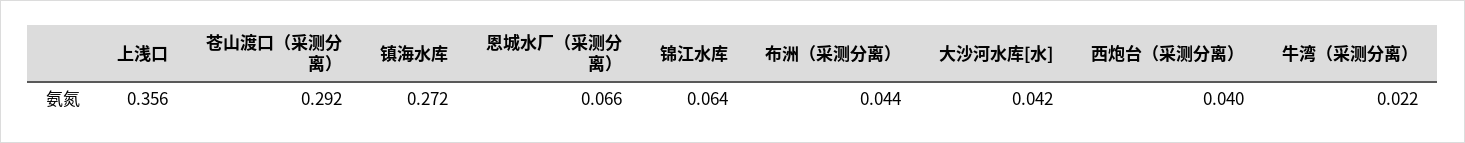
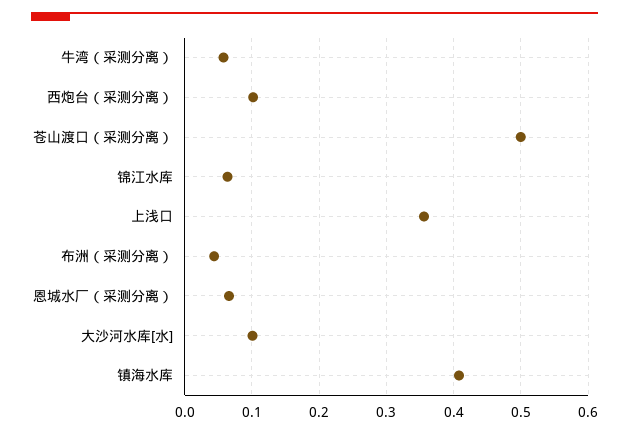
  {
    "上浅口": 0.356,
-   "苍山渡口（采测分离）": 0.292,
+   "苍山渡口（采测分离）": 0.5,
-   "镇海水库": 0.272,
+   "镇海水库": 0.41,
    "恩城水厂（采测分离）": 0.066,
    "锦江水库": 0.064,
    "布洲（采测分离）": 0.044,
-   "大沙河水库[水]": 0.042,
+   "大沙河水库[水]": 0.1,
-   "西炮台（采测分离）": 0.04,
+   "西炮台（采测分离）": 0.1,
-   "牛湾（采测分离）": 0.022
+   "牛湾（采测分离）": 0.06
  }

